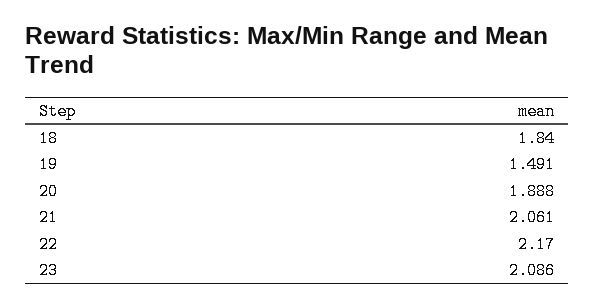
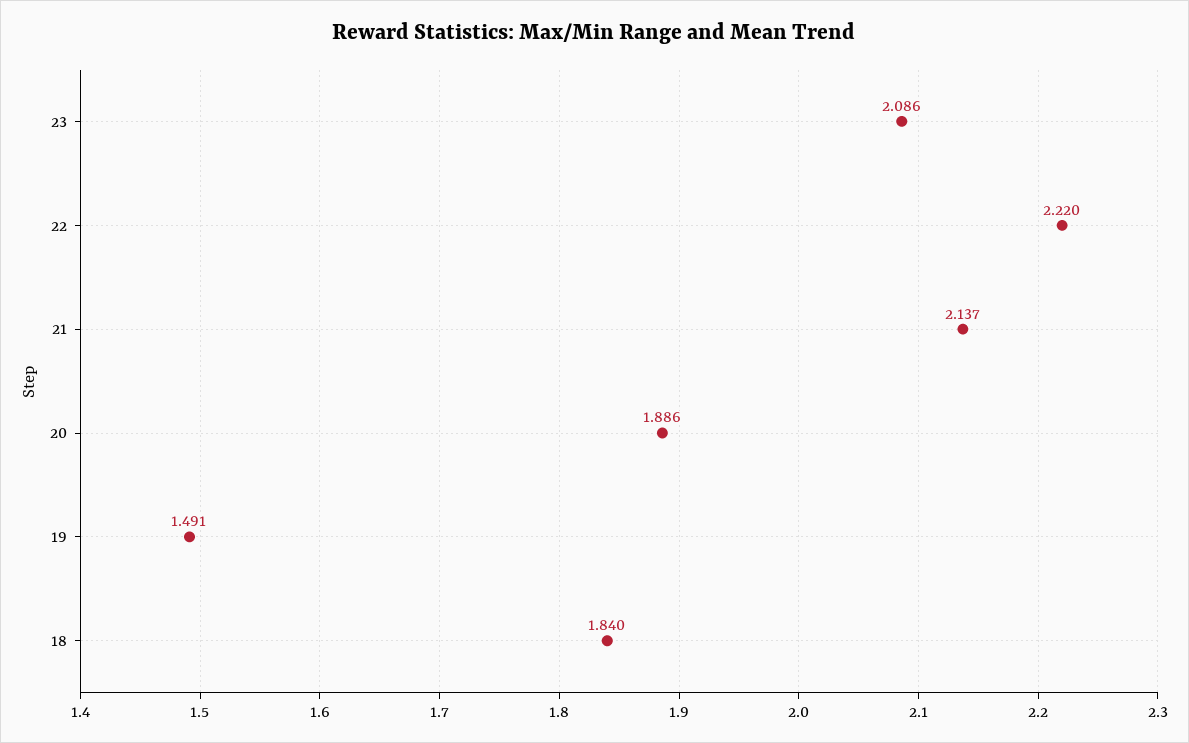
  {
    "18": 1.84,
    "19": 1.491,
-   "20": 1.888,
+   "20": 1.886,
-   "21": 2.061,
+   "21": 2.137,
-   "22": 2.17,
+   "22": 2.22,
    "23": 2.086
  }

